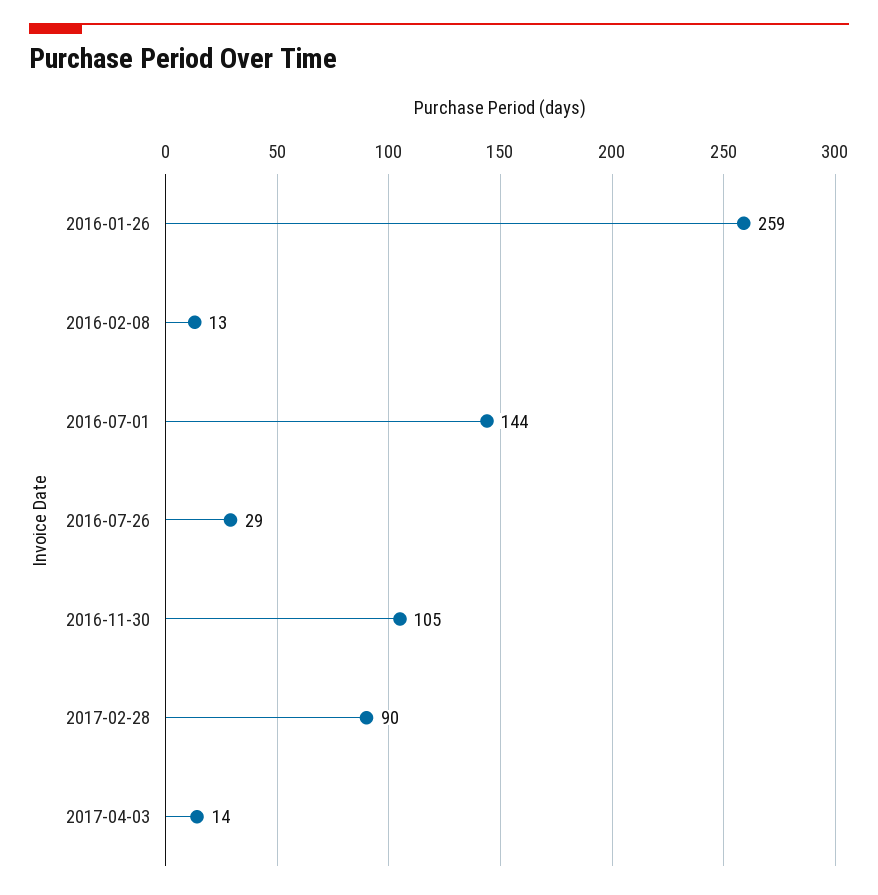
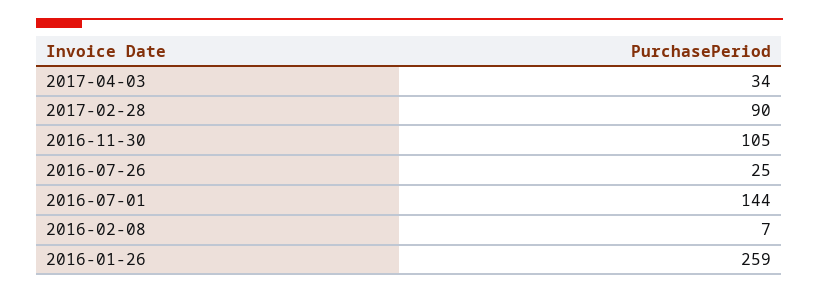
  {
    "2016-01-26": 259,
-   "2016-02-08": 13,
+   "2016-02-08": 7,
    "2016-07-01": 144,
-   "2016-07-26": 29,
+   "2016-07-26": 25,
    "2016-11-30": 105,
    "2017-02-28": 90,
-   "2017-04-03": 14
+   "2017-04-03": 34
  }

